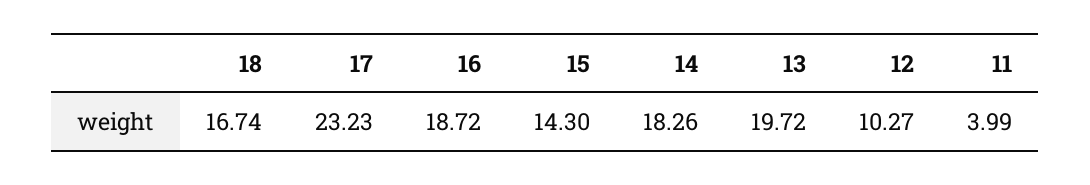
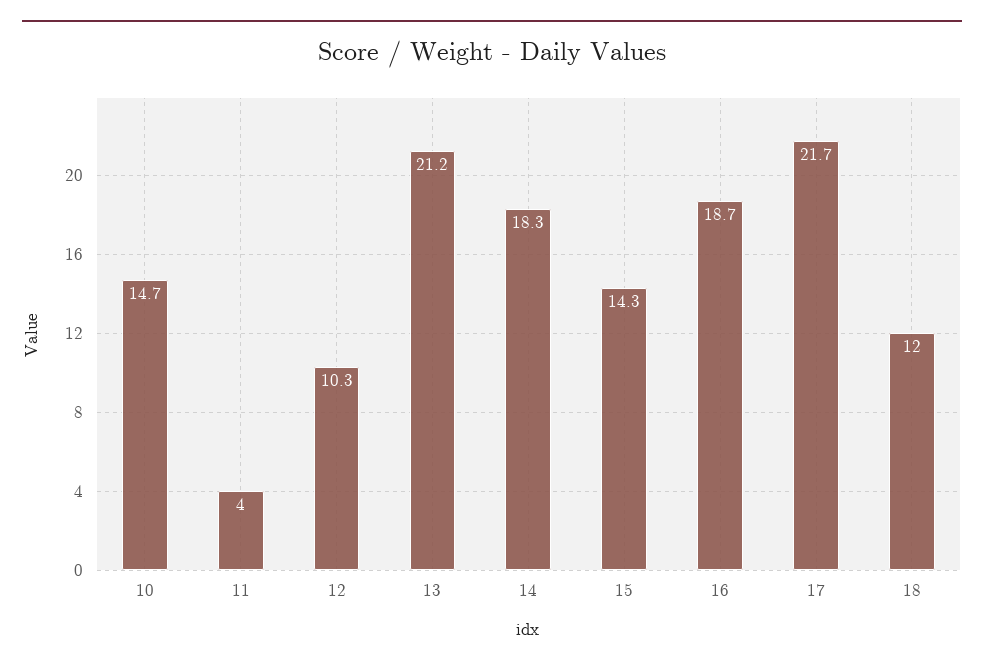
  {
-   "18": 16.74,
+   "18": 12,
-   "17": 23.23,
+   "17": 21.7,
    "16": 18.72,
    "15": 14.3,
    "14": 18.26,
-   "13": 19.72,
+   "13": 21.2,
    "12": 10.27,
-   "11": 3.99
+   "11": 3.99,
+   "10": 14.7
  }

